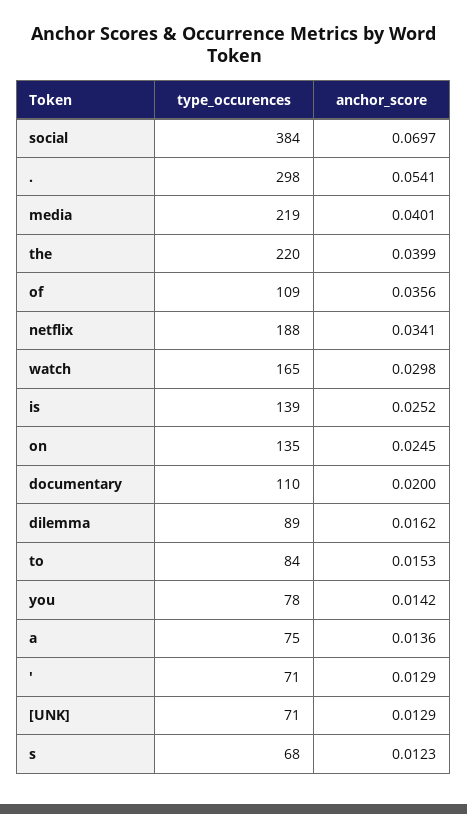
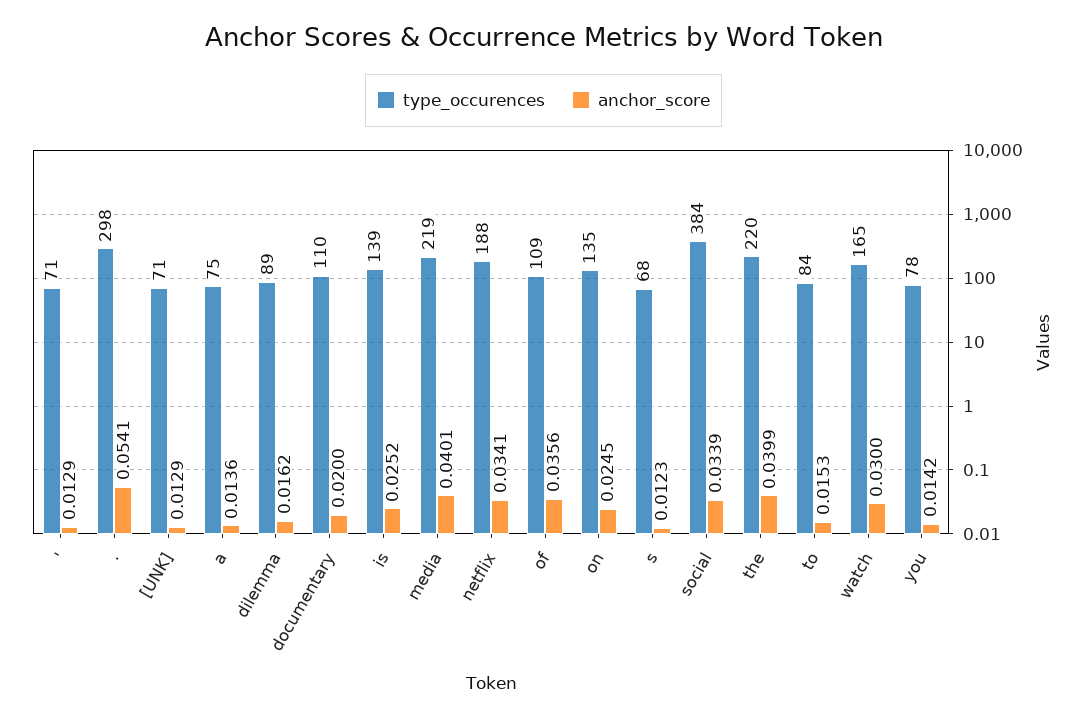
  {
    "type_occurences": {
      "social": 384,
      ".": 298,
      "media": 219,
      "the": 220,
      "of": 109,
      "netflix": 188,
      "watch": 165,
      "is": 139,
      "on": 135,
      "documentary": 110,
      "dilemma": 89,
      "to": 84,
      "you": 78,
      "a": 75,
      "'": 71,
      "[UNK]": 71,
      "s": 68
    },
    "anchor_score": {
-     "social": 0.0697,
+     "social": 0.0339,
      ".": 0.0541,
      "media": 0.0401,
      "the": 0.0399,
      "of": 0.0356,
      "netflix": 0.0341,
-     "watch": 0.0298,
+     "watch": 0.03,
      "is": 0.0252,
      "on": 0.0245,
      "documentary": 0.02,
      "dilemma": 0.0162,
      "to": 0.0153,
      "you": 0.0142,
      "a": 0.0136,
      "'": 0.0129,
      "[UNK]": 0.0129,
      "s": 0.0123
    }
  }

